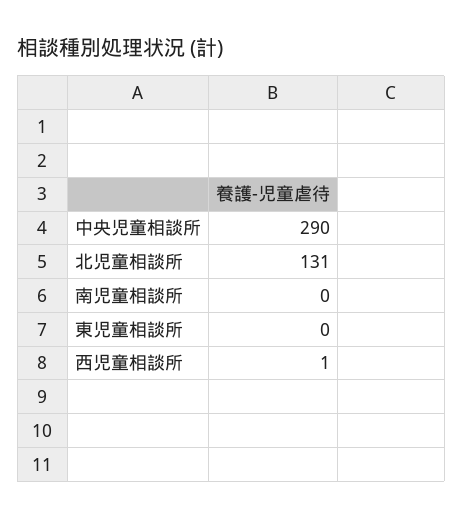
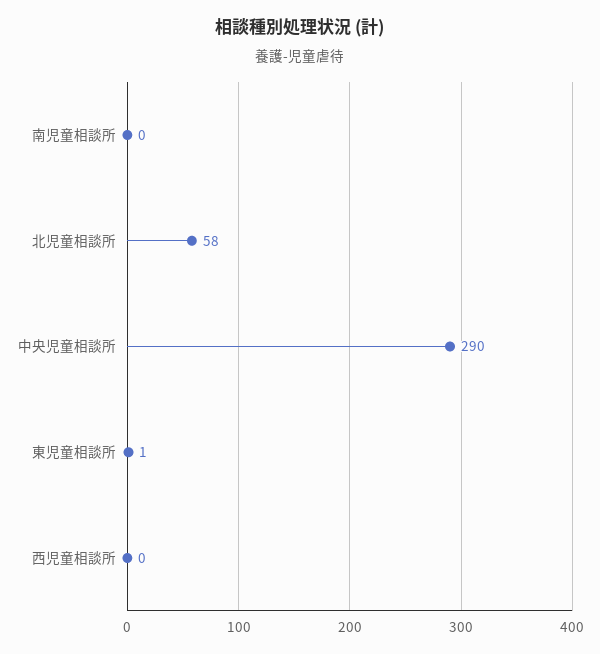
  {
    "中央児童相談所": 290,
-   "北児童相談所": 131,
+   "北児童相談所": 58,
    "南児童相談所": 0,
-   "東児童相談所": 0,
+   "東児童相談所": 1,
-   "西児童相談所": 1
+   "西児童相談所": 0
  }

